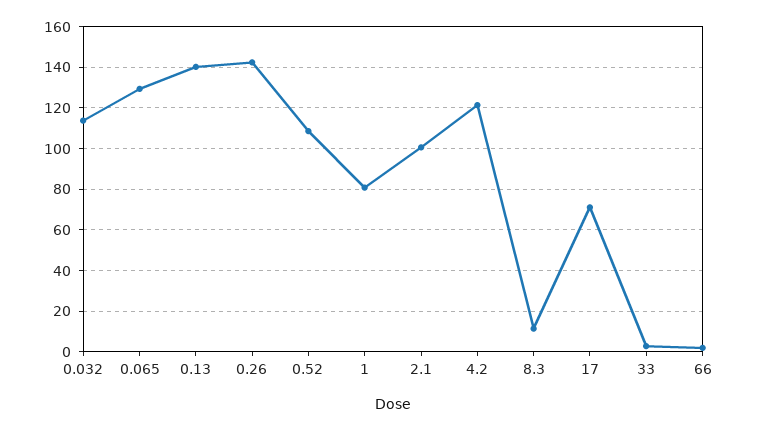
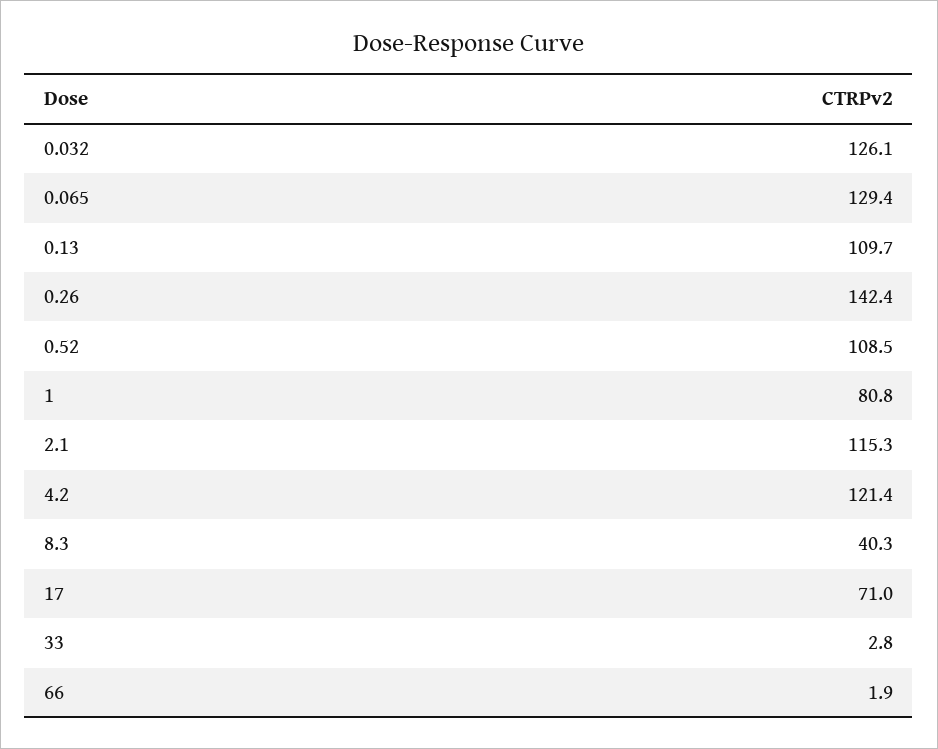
  {
-   "0.032": 115,
+   "0.032": 126.1,
    "0.065": 129.4,
-   "0.13": 140,
+   "0.13": 109.7,
    "0.26": 142.4,
    "0.52": 108.5,
    "1": 80.8,
-   "2.1": 100,
+   "2.1": 115.3,
    "4.2": 121.4,
-   "8.3": 10,
+   "8.3": 40.3,
    "17": 71,
    "33": 2.8,
    "66": 1.9
  }

